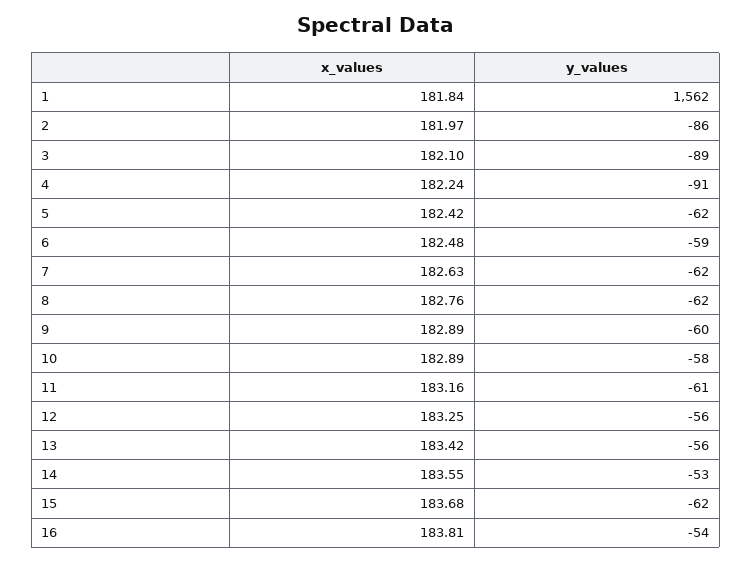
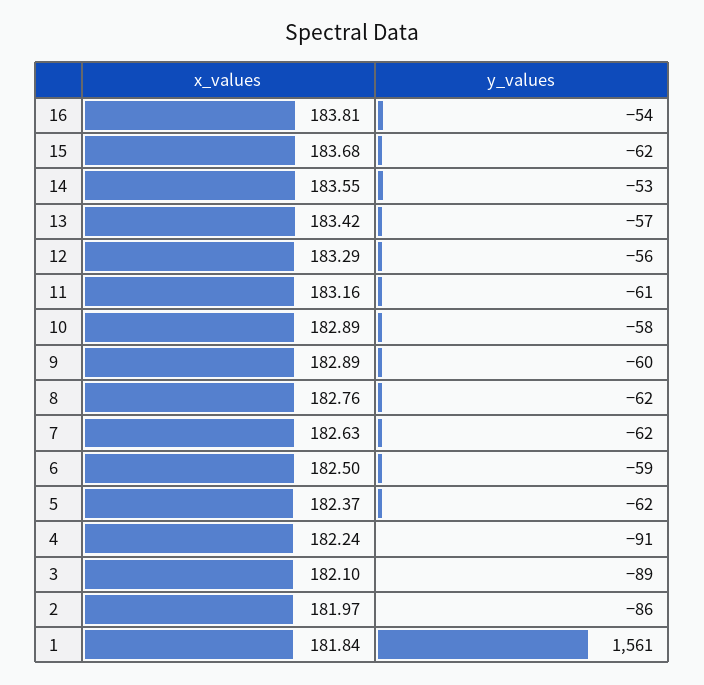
  {
    "x_values": {
      "1": 181.84,
      "2": 181.97,
      "3": 182.1,
      "4": 182.24,
-     "5": 182.42,
+     "5": 182.37,
-     "6": 182.48,
+     "6": 182.5,
      "7": 182.63,
      "8": 182.76,
      "9": 182.89,
      "10": 182.89,
      "11": 183.16,
-     "12": 183.25,
+     "12": 183.29,
      "13": 183.42,
      "14": 183.55,
      "15": 183.68,
      "16": 183.81
    },
    "y_values": {
-     "1": 1562,
+     "1": 1561,
      "2": -86,
      "3": -89,
      "4": -91,
      "5": -62,
      "6": -59,
      "7": -62,
      "8": -62,
      "9": -60,
      "10": -58,
      "11": -61,
      "12": -56,
-     "13": -56,
+     "13": -57,
      "14": -53,
      "15": -62,
      "16": -54
    }
  }

